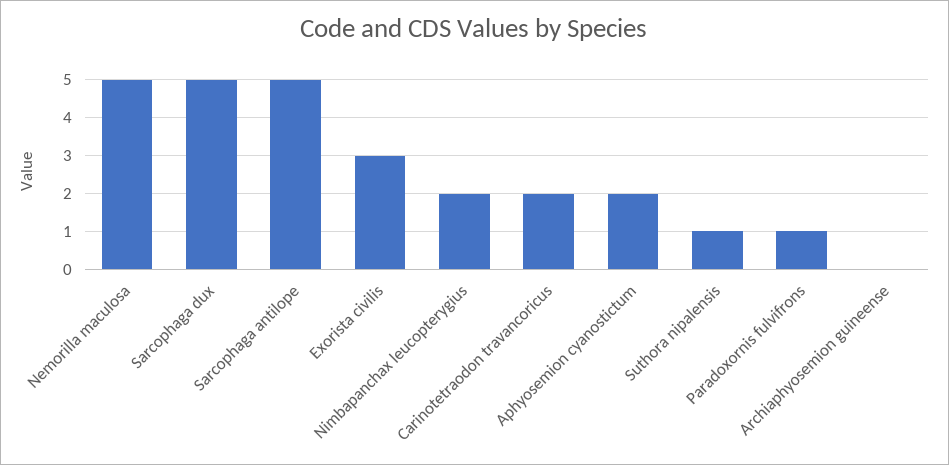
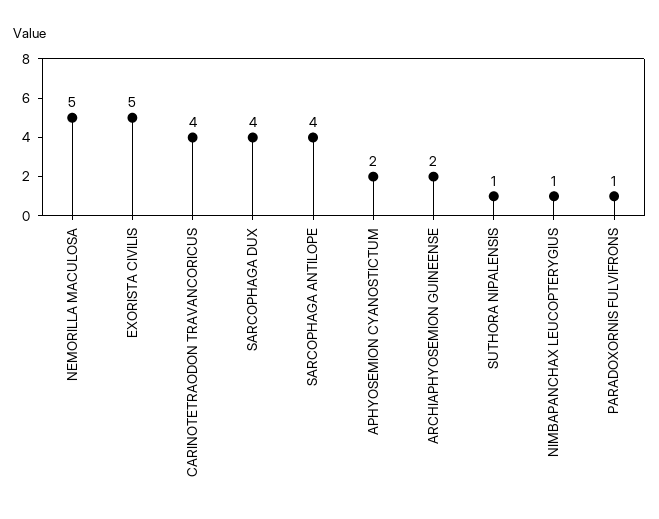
  {
    "Nemorilla maculosa": 5,
-   "Sarcophaga dux": 5,
+   "Sarcophaga dux": 4,
-   "Sarcophaga antilope": 5,
+   "Sarcophaga antilope": 4,
-   "Exorista civilis": 3,
+   "Exorista civilis": 5,
-   "Nimbapanchax leucopterygius": 2,
+   "Nimbapanchax leucopterygius": 1,
-   "Carinotetraodon travancoricus": 2,
+   "Carinotetraodon travancoricus": 4,
    "Aphyosemion cyanostictum": 2,
    "Suthora nipalensis": 1,
    "Paradoxornis fulvifrons": 1,
-   "Archiaphyosemion guineense": 0
+   "Archiaphyosemion guineense": 2
  }

